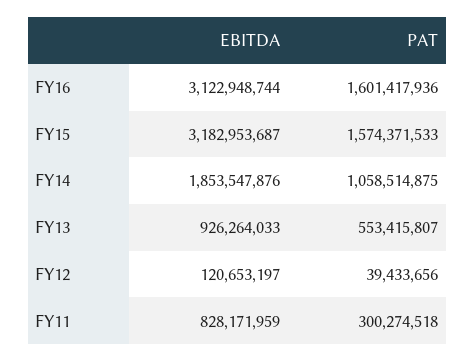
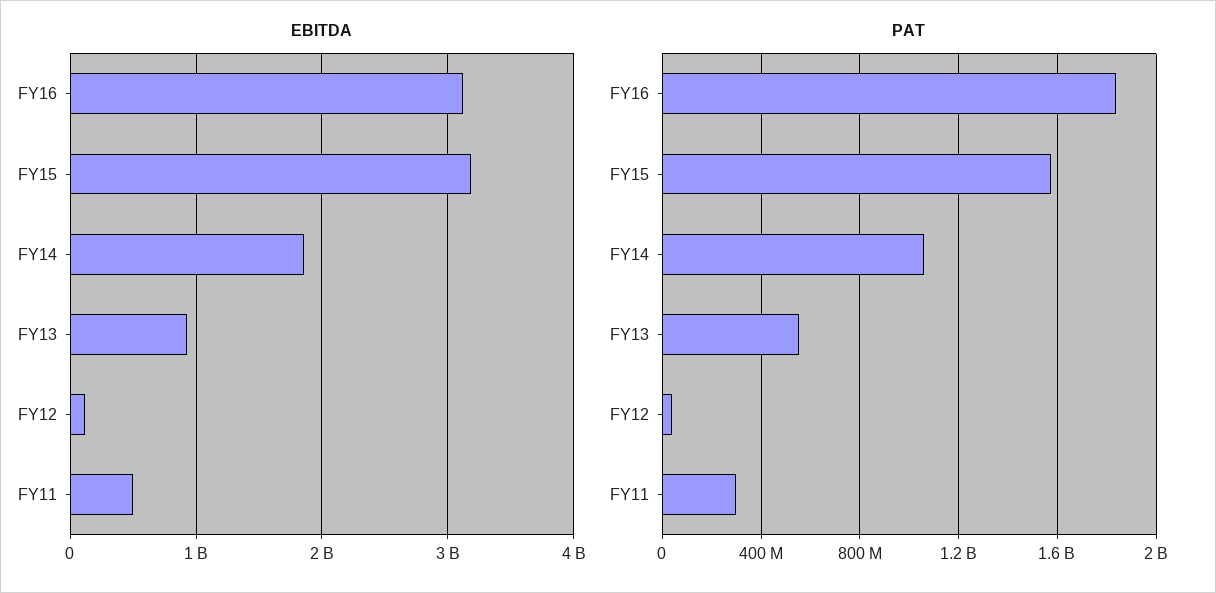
  {
    "EBITDA": {
      "FY16": 3122948744,
      "FY15": 3182953687,
      "FY14": 1853547876,
      "FY13": 926264033,
      "FY12": 120653197,
-     "FY11": 828171959
+     "FY11": 500000000
    },
    "PAT": {
-     "FY16": 1601417936,
+     "FY16": 1850000000,
      "FY15": 1574371533,
      "FY14": 1058514875,
      "FY13": 553415807,
      "FY12": 39433656,
      "FY11": 300274518
    }
  }

